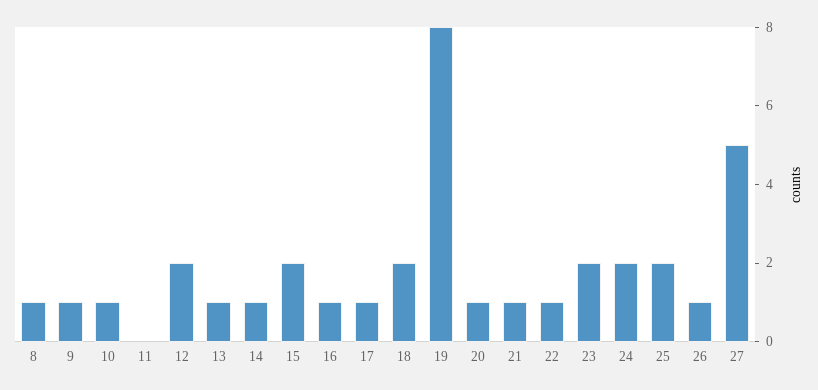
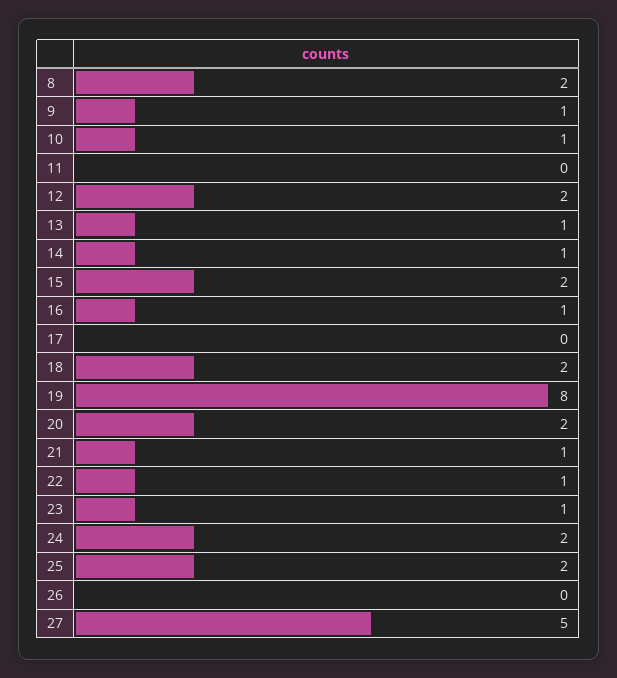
  {
-   "8": 1,
+   "8": 2,
    "9": 1,
    "10": 1,
    "11": 0,
    "12": 2,
    "13": 1,
    "14": 1,
    "15": 2,
    "16": 1,
-   "17": 1,
+   "17": 0,
    "18": 2,
    "19": 8,
-   "20": 1,
+   "20": 2,
    "21": 1,
    "22": 1,
-   "23": 2,
+   "23": 1,
    "24": 2,
    "25": 2,
-   "26": 1,
+   "26": 0,
    "27": 5
  }

